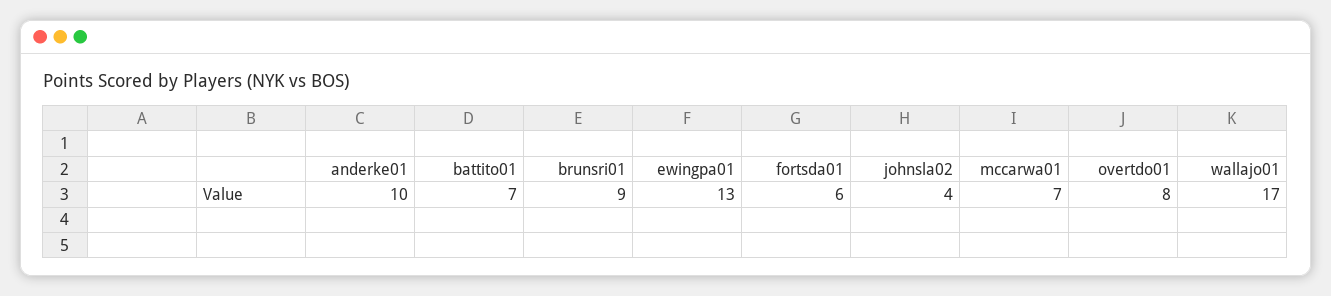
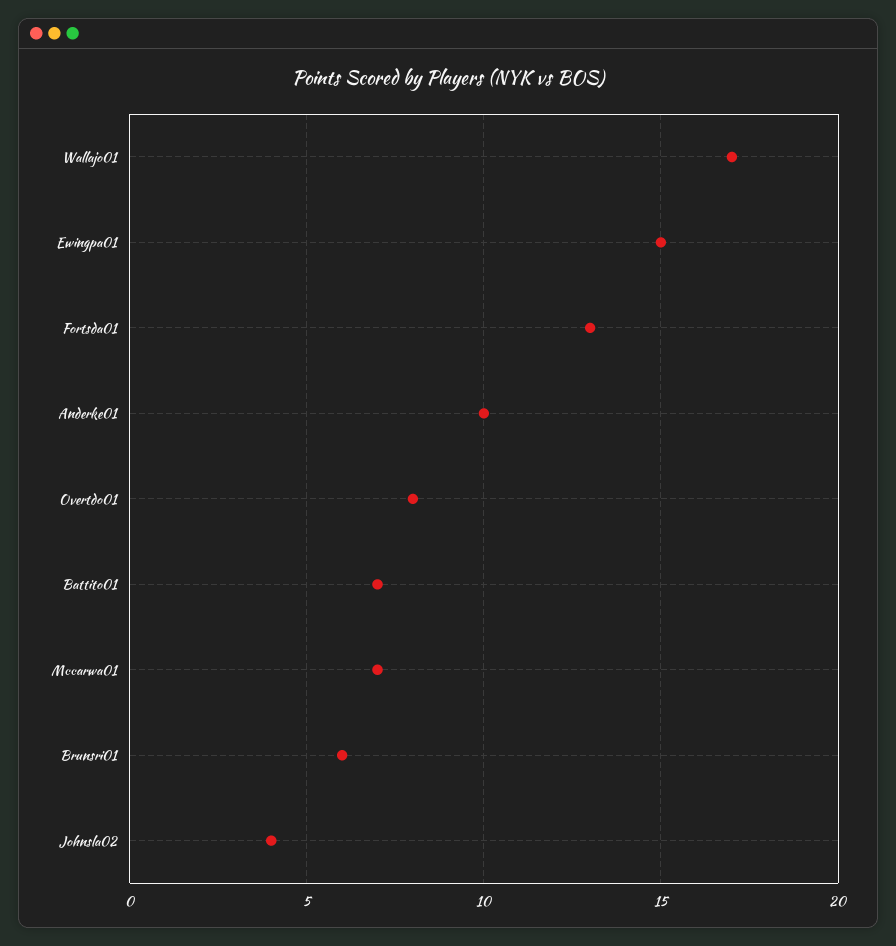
  {
    "anderke01": 10,
    "battito01": 7,
-   "brunsri01": 9,
+   "brunsri01": 6,
-   "ewingpa01": 13,
+   "ewingpa01": 15,
-   "fortsda01": 6,
+   "fortsda01": 13,
    "johnsla02": 4,
    "mccarwa01": 7,
    "overtdo01": 8,
    "wallajo01": 17
  }

